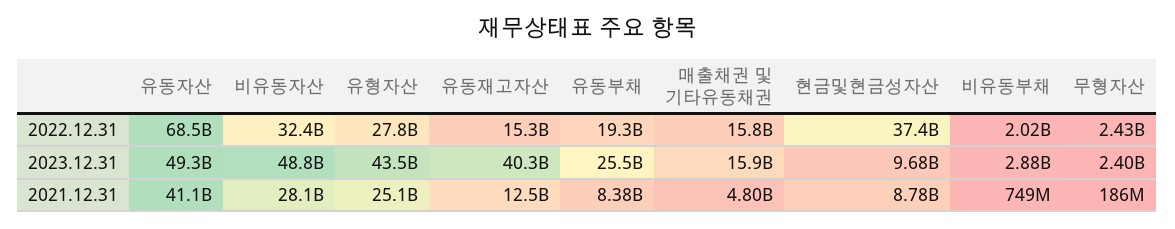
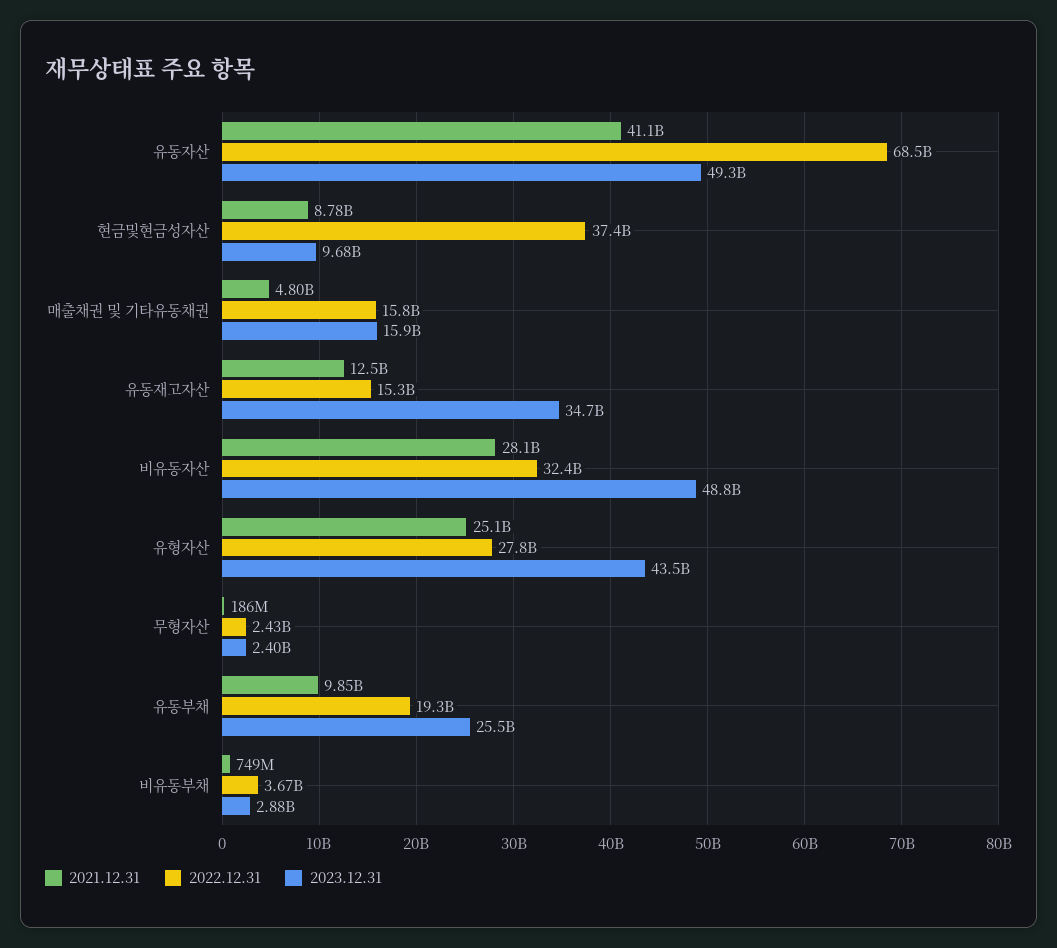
  {
    "2022.12.31": {
      "유동자산": 68500000000,
      "비유동자산": 32400000000,
      "유형자산": 27800000000,
      "유동재고자산": 15300000000,
      "유동부채": 19300000000,
      "매출채권 및 기타유동채권": 15800000000,
      "현금및현금성자산": 37400000000,
-     "비유동부채": 2020000000,
+     "비유동부채": 3670000000,
      "무형자산": 2430000000
    },
    "2023.12.31": {
      "유동자산": 49300000000,
      "비유동자산": 48800000000,
      "유형자산": 43500000000,
-     "유동재고자산": 40300000000,
+     "유동재고자산": 34700000000,
      "유동부채": 25500000000,
      "매출채권 및 기타유동채권": 15900000000,
      "현금및현금성자산": 9680000000,
      "비유동부채": 2880000000,
      "무형자산": 2400000000
    },
    "2021.12.31": {
      "유동자산": 41100000000,
      "비유동자산": 28100000000,
      "유형자산": 25100000000,
      "유동재고자산": 12500000000,
-     "유동부채": 8380000000,
+     "유동부채": 9850000000,
      "매출채권 및 기타유동채권": 4800000000,
      "현금및현금성자산": 8780000000,
      "비유동부채": 749000000,
      "무형자산": 186000000
    }
  }

